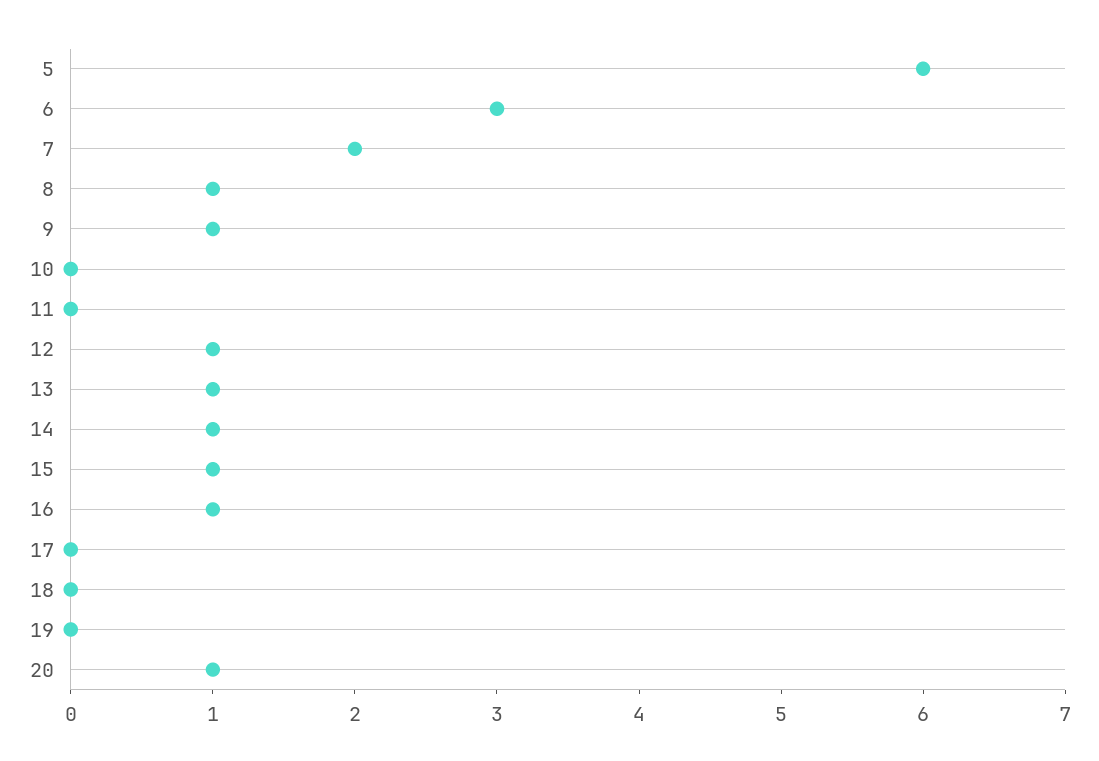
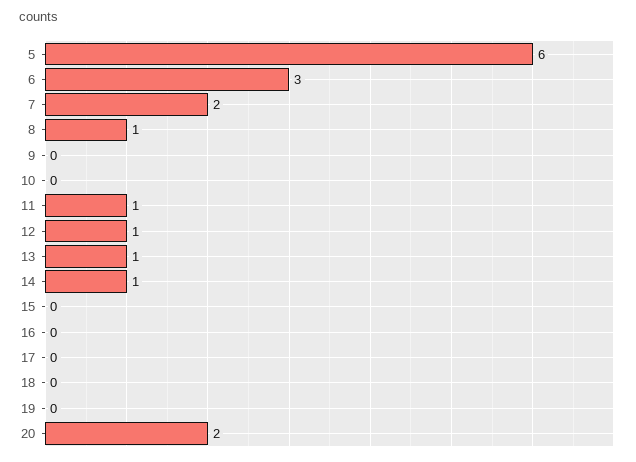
  {
    "5": 6,
    "6": 3,
    "7": 2,
    "8": 1,
-   "9": 1,
+   "9": 0,
    "10": 0,
-   "11": 0,
+   "11": 1,
    "12": 1,
    "13": 1,
    "14": 1,
-   "15": 1,
+   "15": 0,
-   "16": 1,
+   "16": 0,
    "17": 0,
    "18": 0,
    "19": 0,
-   "20": 1
+   "20": 2
  }

